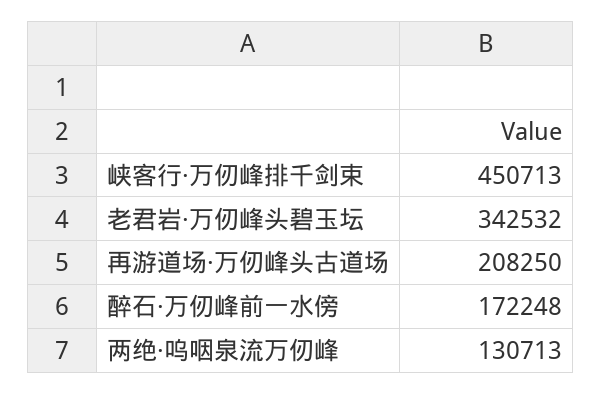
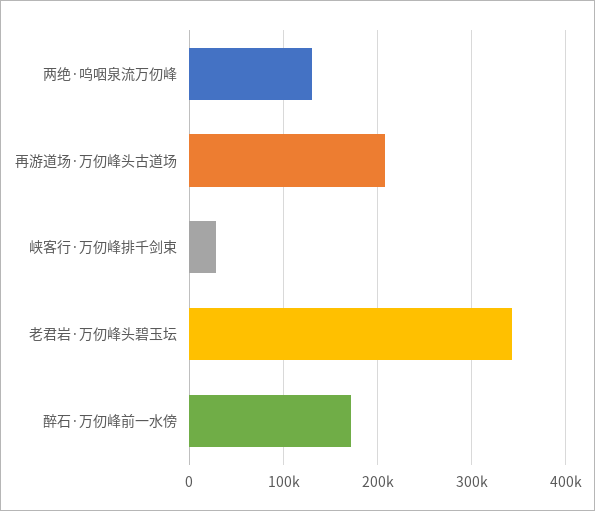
  {
-   "峡客行·万仞峰排千剑束": 450713,
+   "峡客行·万仞峰排千剑束": 30000,
    "老君岩·万仞峰头碧玉坛": 342532,
    "再游道场·万仞峰头古道场": 208250,
    "醉石·万仞峰前一水傍": 172248,
    "两绝·呜咽泉流万仞峰": 130713
  }

